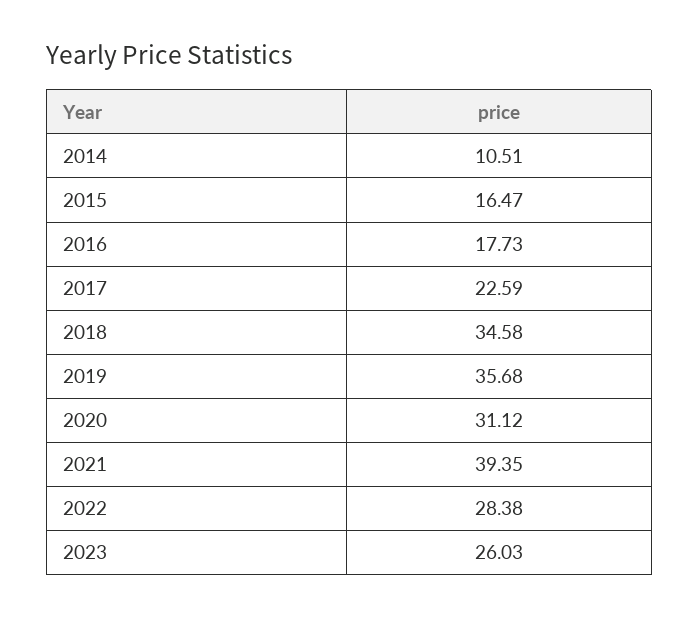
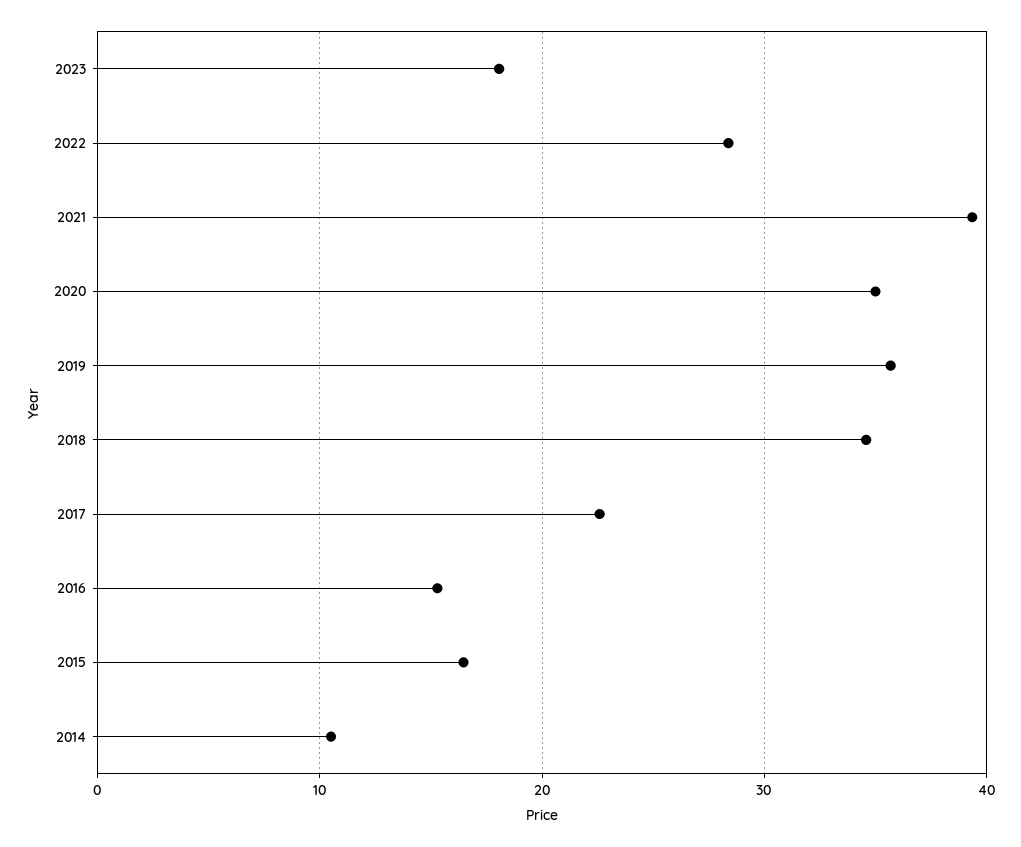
  {
    "2014": 10.51,
    "2015": 16.47,
-   "2016": 17.73,
+   "2016": 15,
    "2017": 22.59,
    "2018": 34.58,
    "2019": 35.68,
-   "2020": 31.12,
+   "2020": 35,
    "2021": 39.35,
    "2022": 28.38,
-   "2023": 26.03
+   "2023": 18
  }

